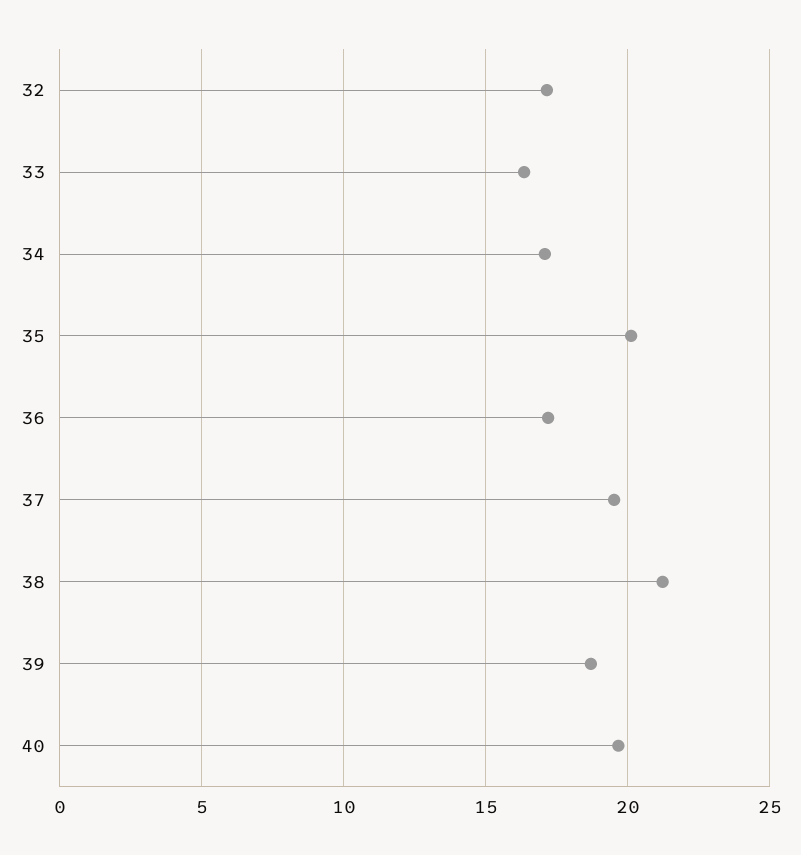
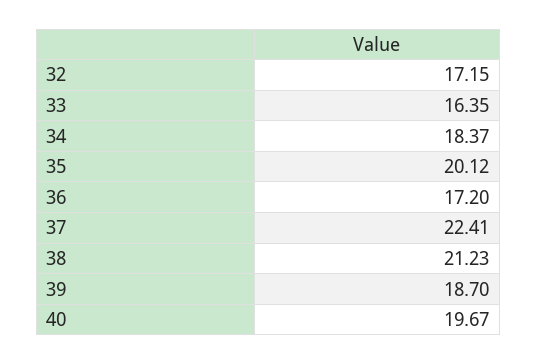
  {
    "32": 17.15,
    "33": 16.35,
-   "34": 17,
+   "34": 18.37,
    "35": 20.12,
    "36": 17.2,
-   "37": 19.5,
+   "37": 22.41,
    "38": 21.23,
    "39": 18.7,
    "40": 19.67
  }

